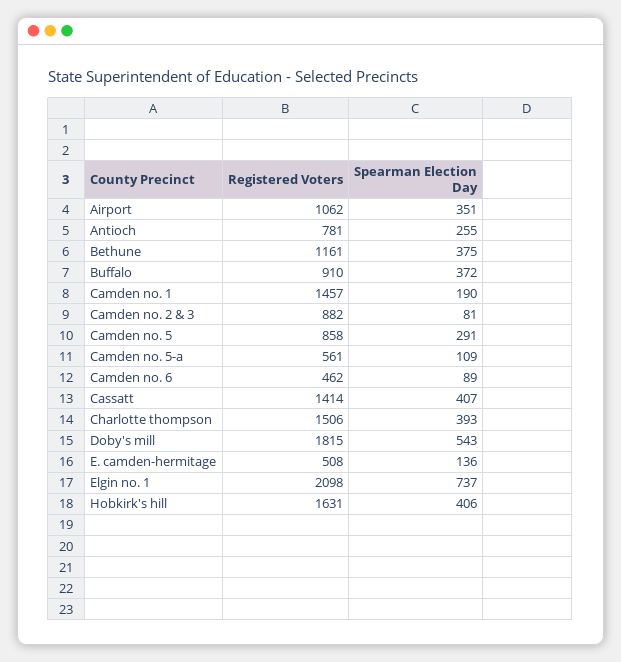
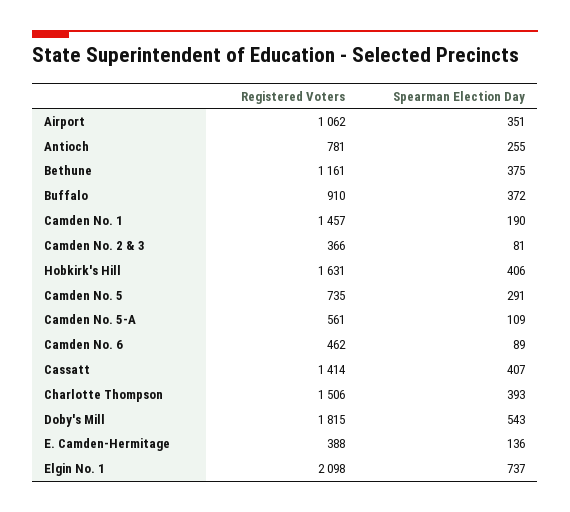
  {
    "Registered Voters": {
      "Airport": 1062,
      "Antioch": 781,
      "Bethune": 1161,
      "Buffalo": 910,
      "Camden no. 1": 1457,
-     "Camden no. 2 & 3": 882,
+     "Camden no. 2 & 3": 366,
-     "Camden no. 5": 858,
+     "Camden no. 5": 735,
      "Camden no. 5-a": 561,
      "Camden no. 6": 462,
      "Cassatt": 1414,
      "Charlotte thompson": 1506,
      "Doby's mill": 1815,
-     "E. camden-hermitage": 508,
+     "E. camden-hermitage": 388,
      "Elgin no. 1": 2098,
      "Hobkirk's hill": 1631
    },
    "Spearman Election Day": {
      "Airport": 351,
      "Antioch": 255,
      "Bethune": 375,
      "Buffalo": 372,
      "Camden no. 1": 190,
      "Camden no. 2 & 3": 81,
      "Camden no. 5": 291,
      "Camden no. 5-a": 109,
      "Camden no. 6": 89,
      "Cassatt": 407,
      "Charlotte thompson": 393,
      "Doby's mill": 543,
      "E. camden-hermitage": 136,
      "Elgin no. 1": 737,
      "Hobkirk's hill": 406
    }
  }

